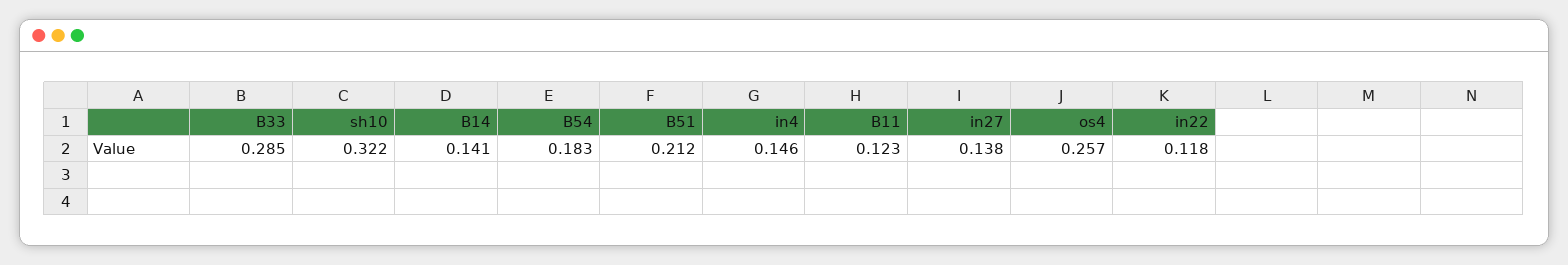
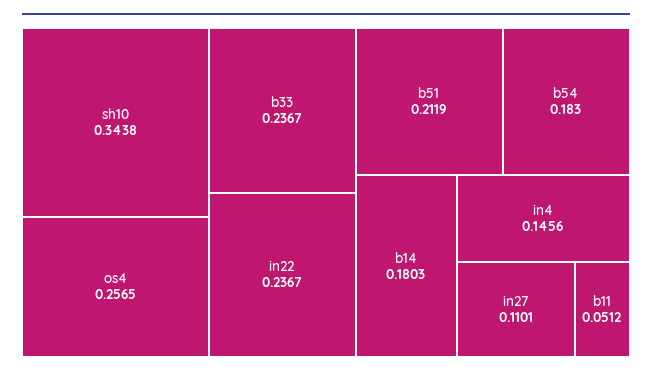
  {
-   "B33": 0.285,
+   "B33": 0.2367,
-   "sh10": 0.322,
+   "sh10": 0.3438,
-   "B14": 0.141,
+   "B14": 0.1803,
    "B54": 0.183,
    "B51": 0.2119,
    "in4": 0.1456,
-   "B11": 0.123,
+   "B11": 0.0512,
-   "in27": 0.138,
+   "in27": 0.1101,
    "os4": 0.2565,
-   "in22": 0.118
+   "in22": 0.2367
  }

